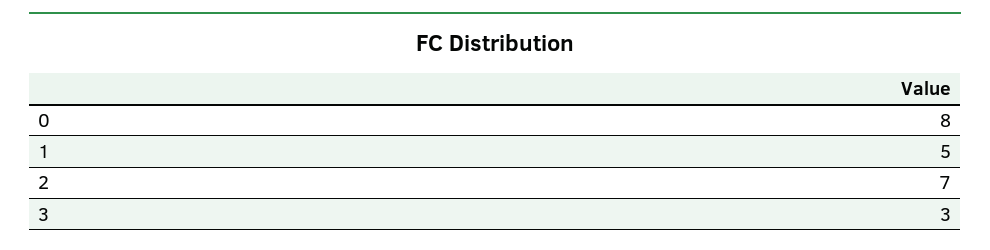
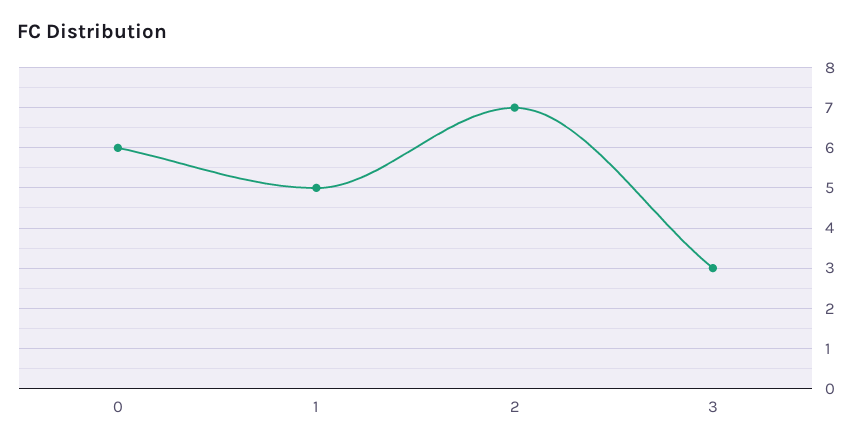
  {
-   "0": 8,
+   "0": 6,
    "1": 5,
    "2": 7,
    "3": 3
  }

